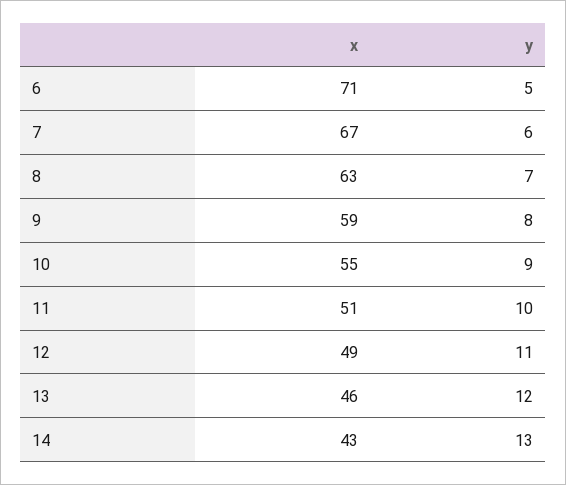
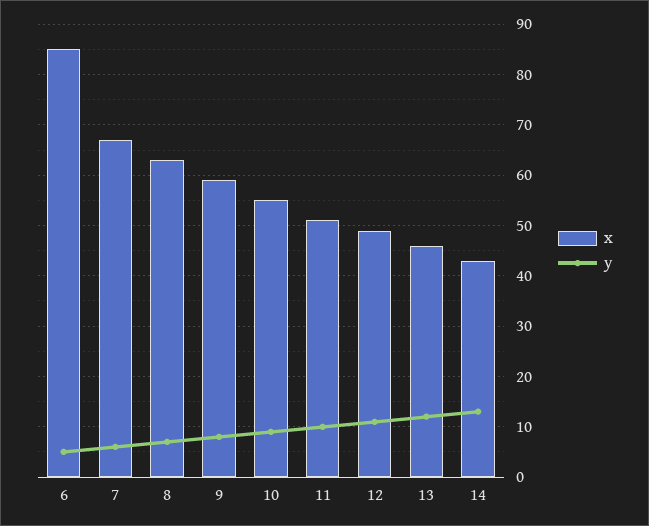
  {
    "x": {
-     "6": 71,
+     "6": 85,
      "7": 67,
      "8": 63,
      "9": 59,
      "10": 55,
      "11": 51,
      "12": 49,
      "13": 46,
      "14": 43
    },
    "y": {
      "6": 5,
      "7": 6,
      "8": 7,
      "9": 8,
      "10": 9,
      "11": 10,
      "12": 11,
      "13": 12,
      "14": 13
    }
  }

